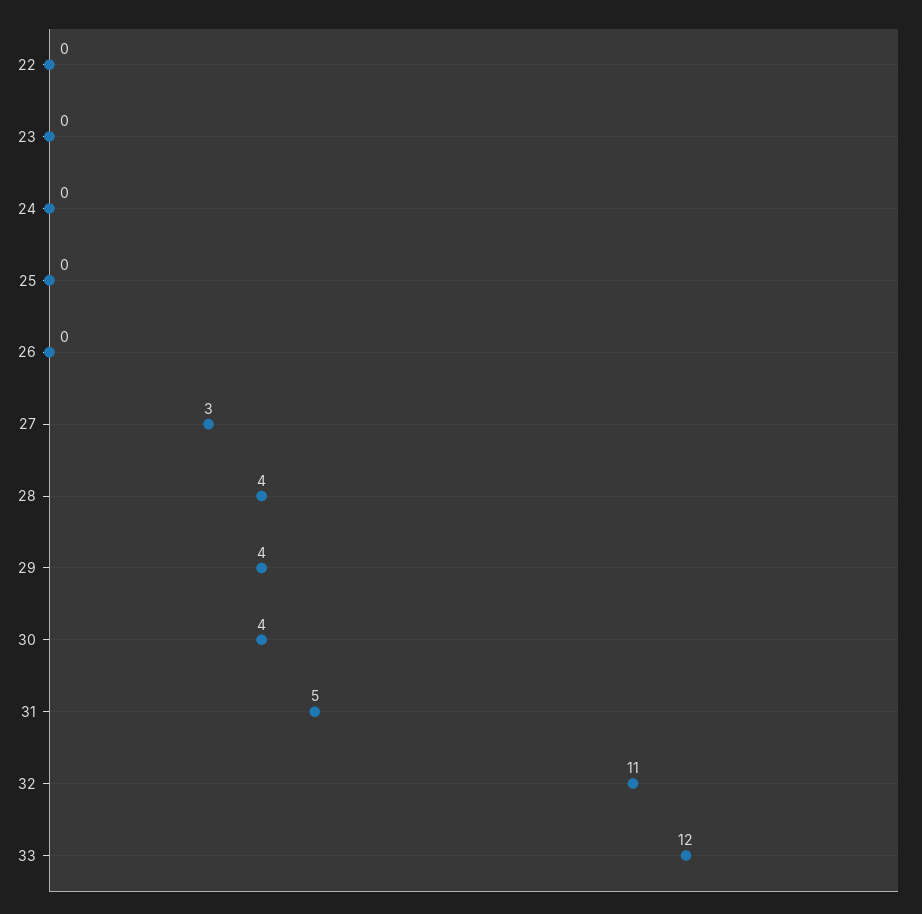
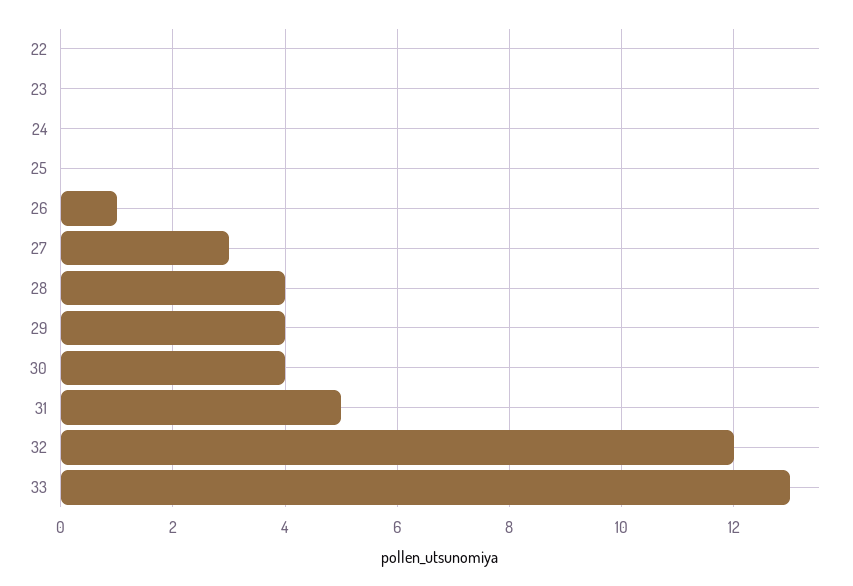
  {
    "22": 0,
    "23": 0,
    "24": 0,
    "25": 0,
-   "26": 0,
+   "26": 1,
    "27": 3,
    "28": 4,
    "29": 4,
    "30": 4,
    "31": 5,
-   "32": 11,
+   "32": 12,
-   "33": 12
+   "33": 13
  }

